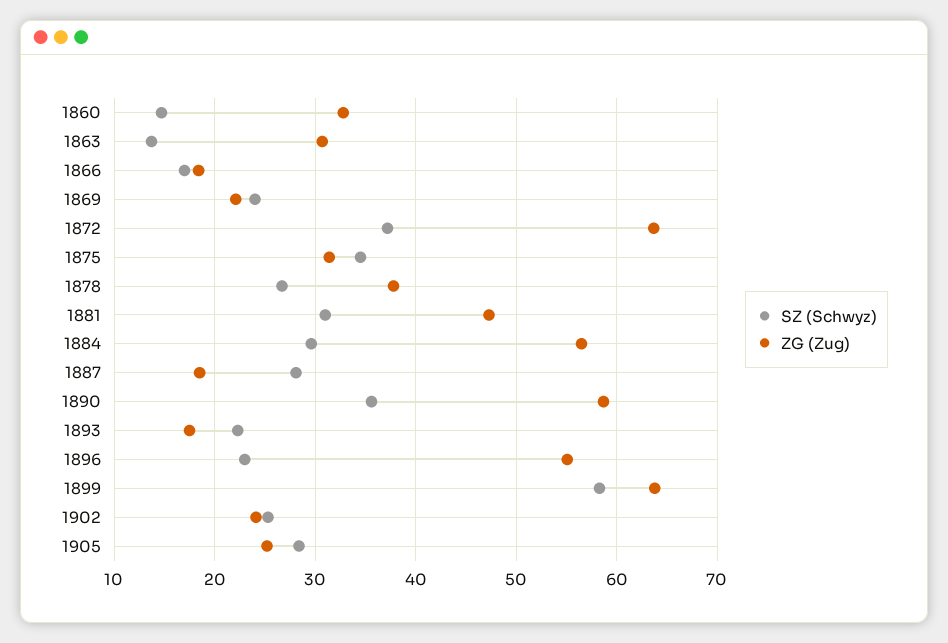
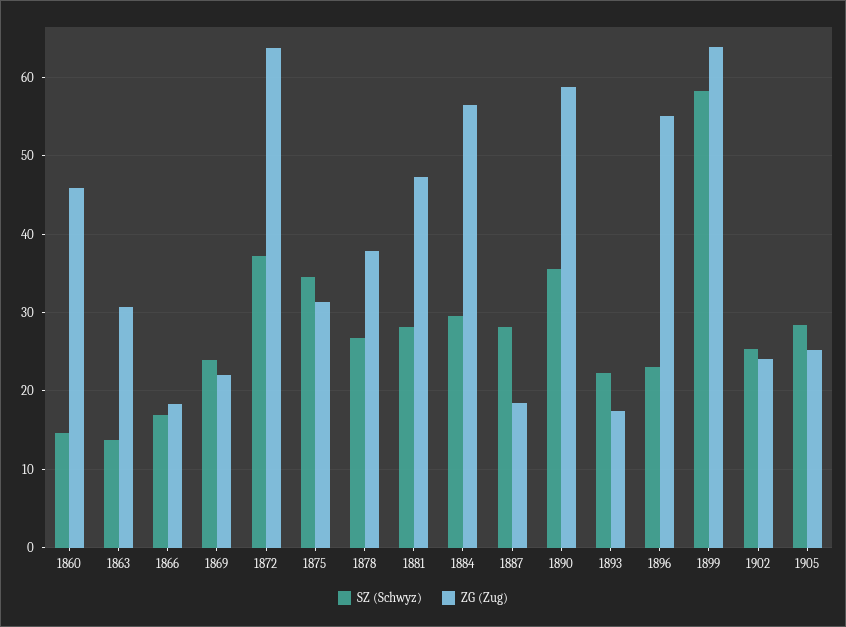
  {
    "SZ (Schwyz)": {
      "1860": 15,
      "1863": 14,
      "1866": 17,
      "1869": 24,
      "1872": 37,
      "1875": 35,
      "1878": 27,
-     "1881": 31,
+     "1881": 28,
      "1884": 30,
      "1887": 28,
      "1890": 36,
      "1893": 22,
      "1896": 23,
      "1899": 58,
      "1902": 25,
      "1905": 28
    },
    "ZG (Zug)": {
-     "1860": 33,
+     "1860": 46,
      "1863": 31,
      "1866": 18,
      "1869": 22,
      "1872": 64,
      "1875": 31,
      "1878": 38,
      "1881": 47,
      "1884": 57,
      "1887": 19,
      "1890": 59,
      "1893": 18,
      "1896": 55,
      "1899": 64,
      "1902": 24,
      "1905": 25
    }
  }

